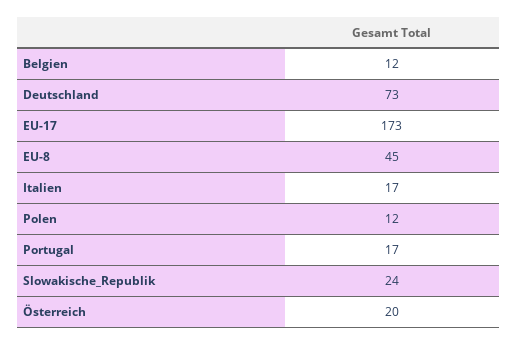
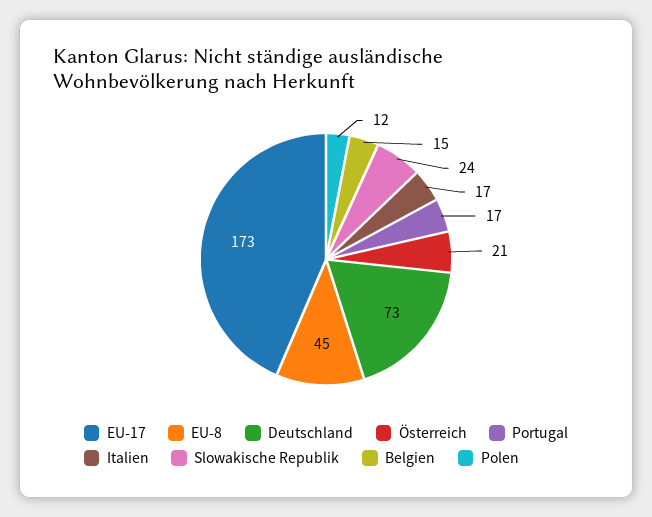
  {
-   "Belgien": 12,
+   "Belgien": 15,
    "Deutschland": 73,
    "EU-17": 173,
    "EU-8": 45,
    "Italien": 17,
    "Polen": 12,
    "Portugal": 17,
    "Slowakische_Republik": 24,
-   "Österreich": 20
+   "Österreich": 21
  }

